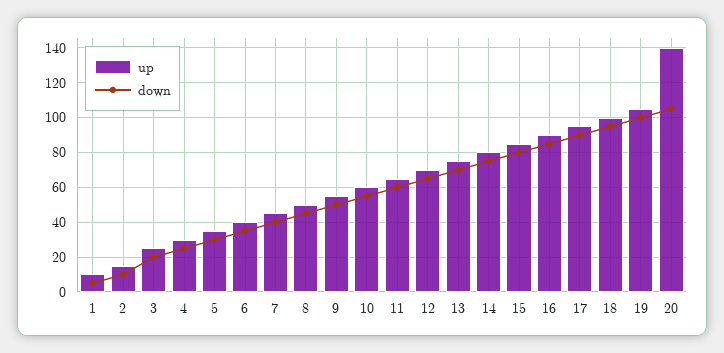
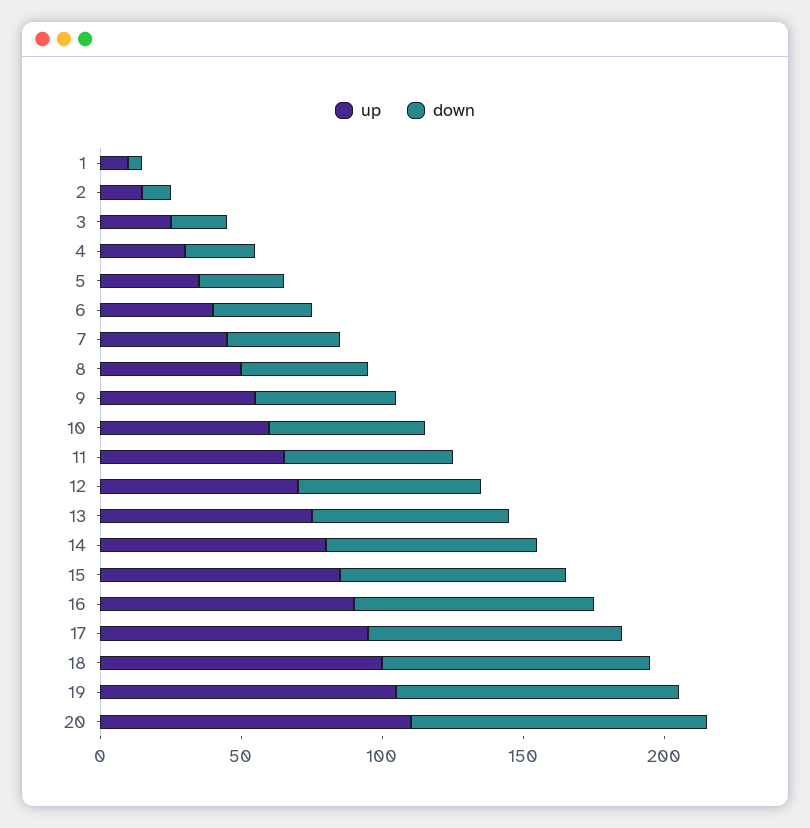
  {
    "up": {
      "1": 10,
      "2": 15,
      "3": 25,
      "4": 30,
      "5": 35,
      "6": 40,
      "7": 45,
      "8": 50,
      "9": 55,
      "10": 60,
      "11": 65,
      "12": 70,
      "13": 75,
      "14": 80,
      "15": 85,
      "16": 90,
      "17": 95,
      "18": 100,
      "19": 105,
-     "20": 140
+     "20": 110
    },
    "down": {
      "1": 5,
      "2": 10,
      "3": 20,
      "4": 25,
      "5": 30,
      "6": 35,
      "7": 40,
      "8": 45,
      "9": 50,
      "10": 55,
      "11": 60,
      "12": 65,
      "13": 70,
      "14": 75,
      "15": 80,
      "16": 85,
      "17": 90,
      "18": 95,
      "19": 100,
      "20": 105
    }
  }

